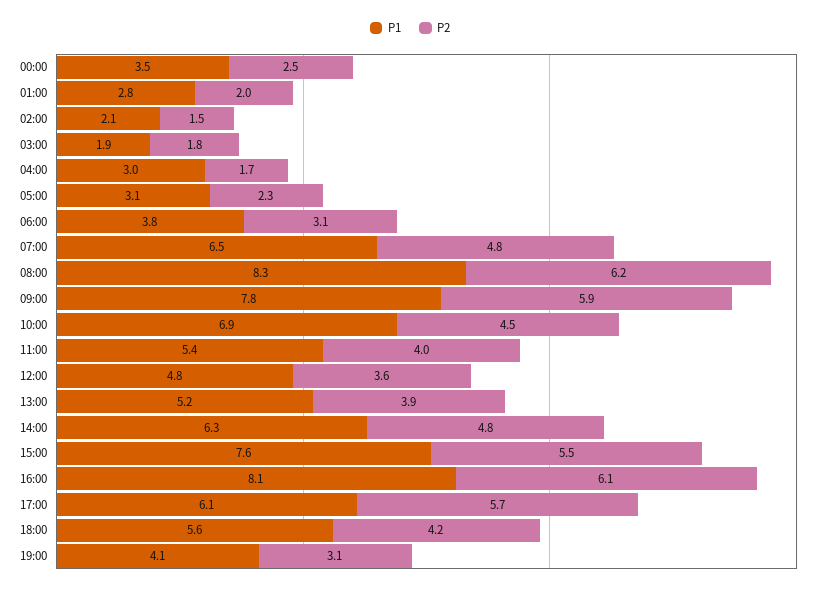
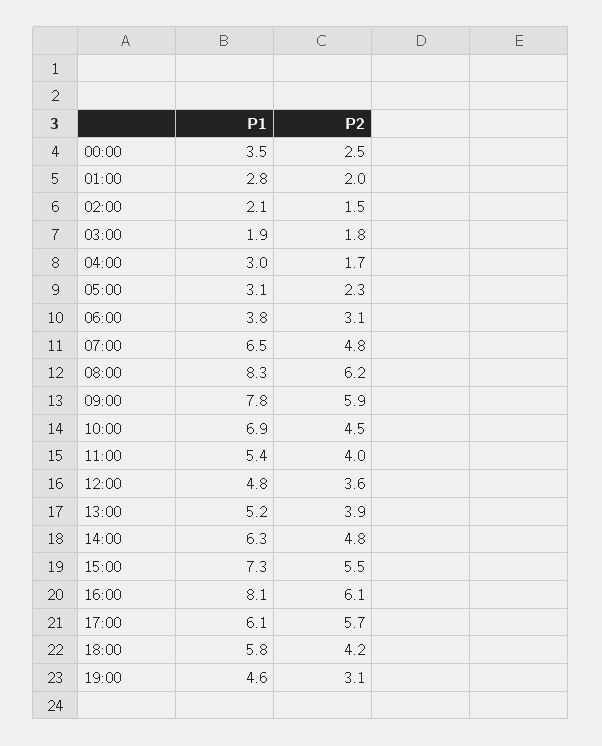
  {
    "P1": {
      "00:00": 3.5,
      "01:00": 2.8,
      "02:00": 2.1,
      "03:00": 1.9,
      "04:00": 3,
      "05:00": 3.1,
      "06:00": 3.8,
      "07:00": 6.5,
      "08:00": 8.3,
      "09:00": 7.8,
      "10:00": 6.9,
      "11:00": 5.4,
      "12:00": 4.8,
      "13:00": 5.2,
      "14:00": 6.3,
-     "15:00": 7.6,
+     "15:00": 7.3,
      "16:00": 8.1,
      "17:00": 6.1,
-     "18:00": 5.6,
+     "18:00": 5.8,
-     "19:00": 4.1
+     "19:00": 4.6
    },
    "P2": {
      "00:00": 2.5,
      "01:00": 2,
      "02:00": 1.5,
      "03:00": 1.8,
      "04:00": 1.7,
      "05:00": 2.3,
      "06:00": 3.1,
      "07:00": 4.8,
      "08:00": 6.2,
      "09:00": 5.9,
      "10:00": 4.5,
      "11:00": 4,
      "12:00": 3.6,
      "13:00": 3.9,
      "14:00": 4.8,
      "15:00": 5.5,
      "16:00": 6.1,
      "17:00": 5.7,
      "18:00": 4.2,
      "19:00": 3.1
    }
  }

